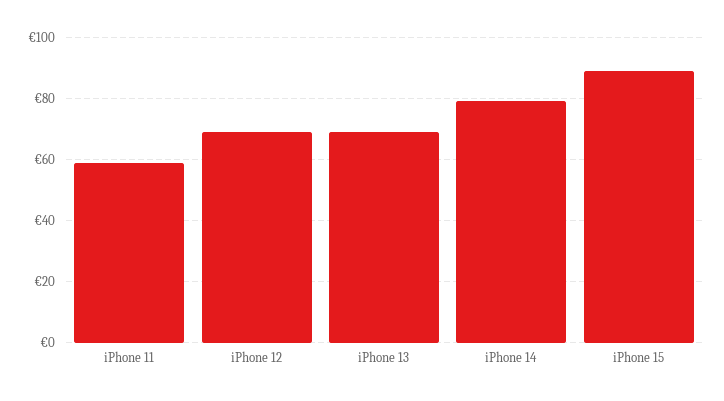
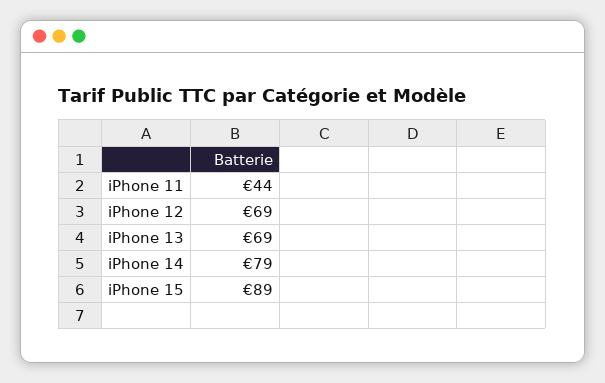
  {
-   "iPhone 11": 60,
+   "iPhone 11": 44,
    "iPhone 12": 69,
    "iPhone 13": 69,
    "iPhone 14": 79,
    "iPhone 15": 89
  }

